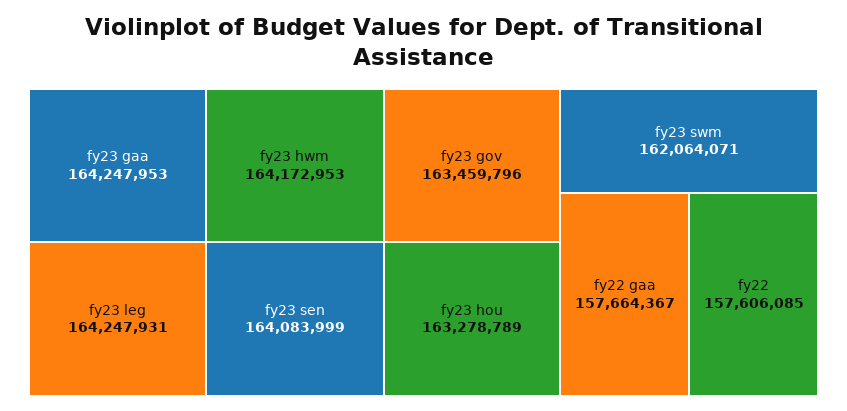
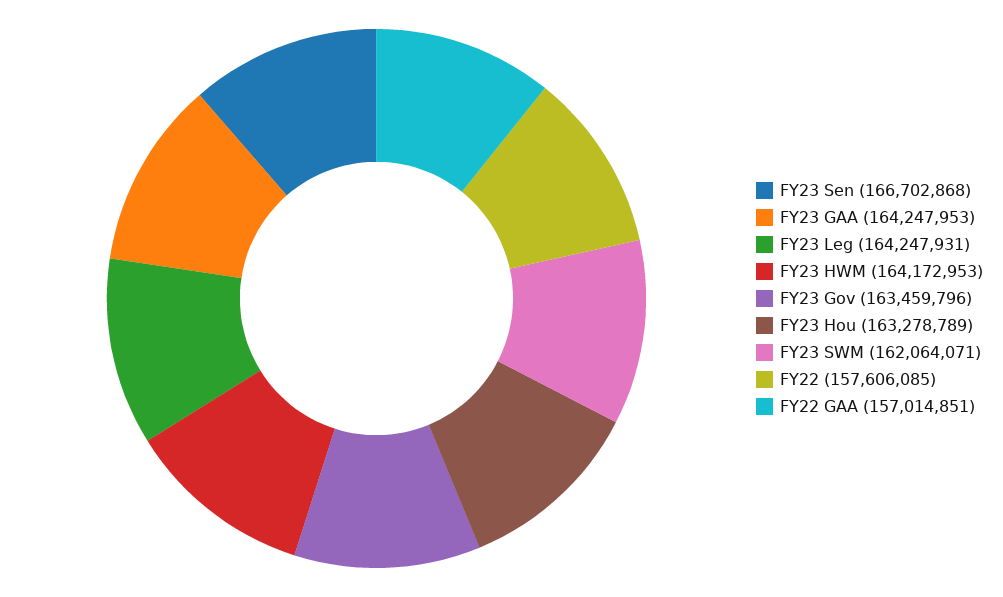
  {
    "fy23 gaa": 164247953,
    "fy23 leg": 164247931,
    "fy23 hwm": 164172953,
-   "fy23 sen": 164083999,
+   "fy23 sen": 166702868,
    "fy23 gov": 163459796,
    "fy23 hou": 163278789,
    "fy23 swm": 162064071,
-   "fy22 gaa": 157664367,
+   "fy22 gaa": 157014851,
    "fy22": 157606085
  }

